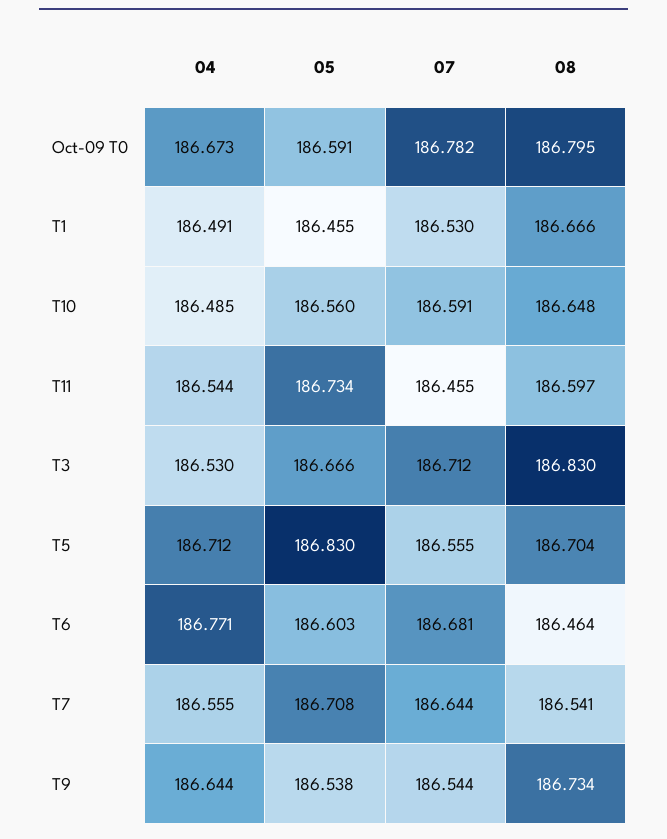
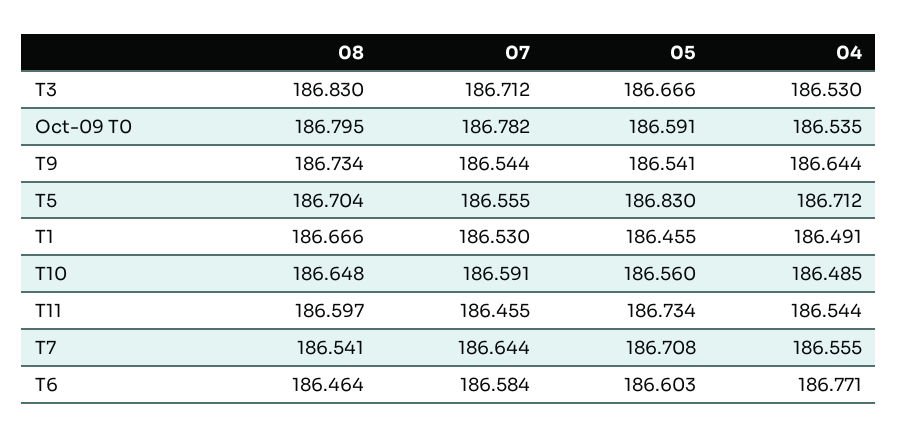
  {
    "04": {
-     "Oct-09 T0": 186.673,
+     "Oct-09 T0": 186.535,
      "T1": 186.491,
      "T10": 186.485,
      "T11": 186.544,
      "T3": 186.53,
      "T5": 186.712,
      "T6": 186.771,
      "T7": 186.555,
      "T9": 186.644
    },
    "05": {
      "Oct-09 T0": 186.591,
      "T1": 186.455,
      "T10": 186.56,
      "T11": 186.734,
      "T3": 186.666,
      "T5": 186.83,
      "T6": 186.603,
      "T7": 186.708,
-     "T9": 186.538
+     "T9": 186.541
    },
    "07": {
      "Oct-09 T0": 186.782,
      "T1": 186.53,
      "T10": 186.591,
      "T11": 186.455,
      "T3": 186.712,
      "T5": 186.555,
-     "T6": 186.681,
+     "T6": 186.584,
      "T7": 186.644,
      "T9": 186.544
    },
    "08": {
      "Oct-09 T0": 186.795,
      "T1": 186.666,
      "T10": 186.648,
      "T11": 186.597,
      "T3": 186.83,
      "T5": 186.704,
      "T6": 186.464,
      "T7": 186.541,
      "T9": 186.734
    }
  }

